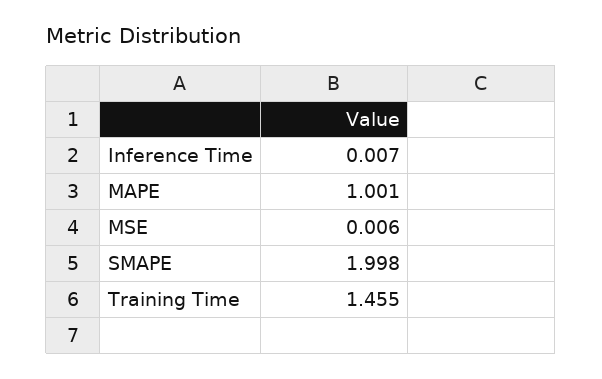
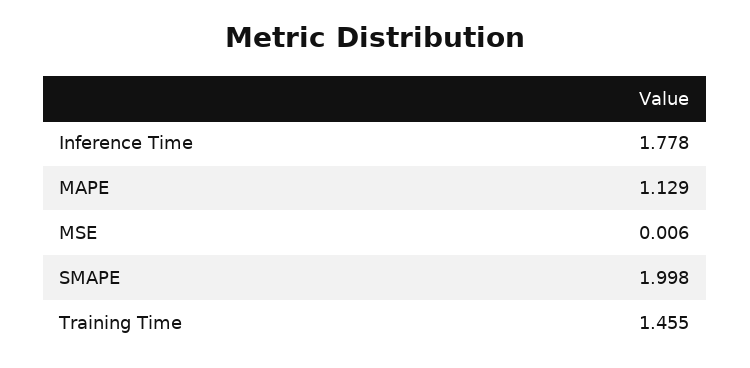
  {
-   "Inference Time": 0.007,
+   "Inference Time": 1.778,
-   "MAPE": 1.001,
+   "MAPE": 1.129,
    "MSE": 0.006,
    "SMAPE": 1.998,
    "Training Time": 1.455
  }

